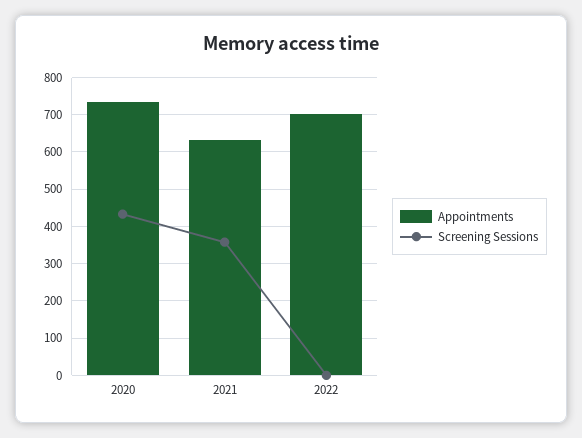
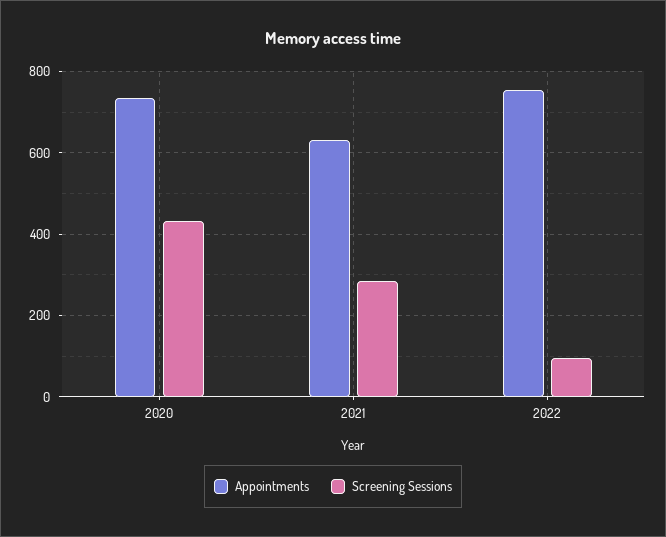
  {
    "Appointments": {
      "2020": 740,
      "2021": 640,
-     "2022": 700
+     "2022": 760
    },
    "Screening Sessions": {
      "2020": 440,
-     "2021": 360,
+     "2021": 280,
-     "2022": 0
+     "2022": 100
    }
  }

